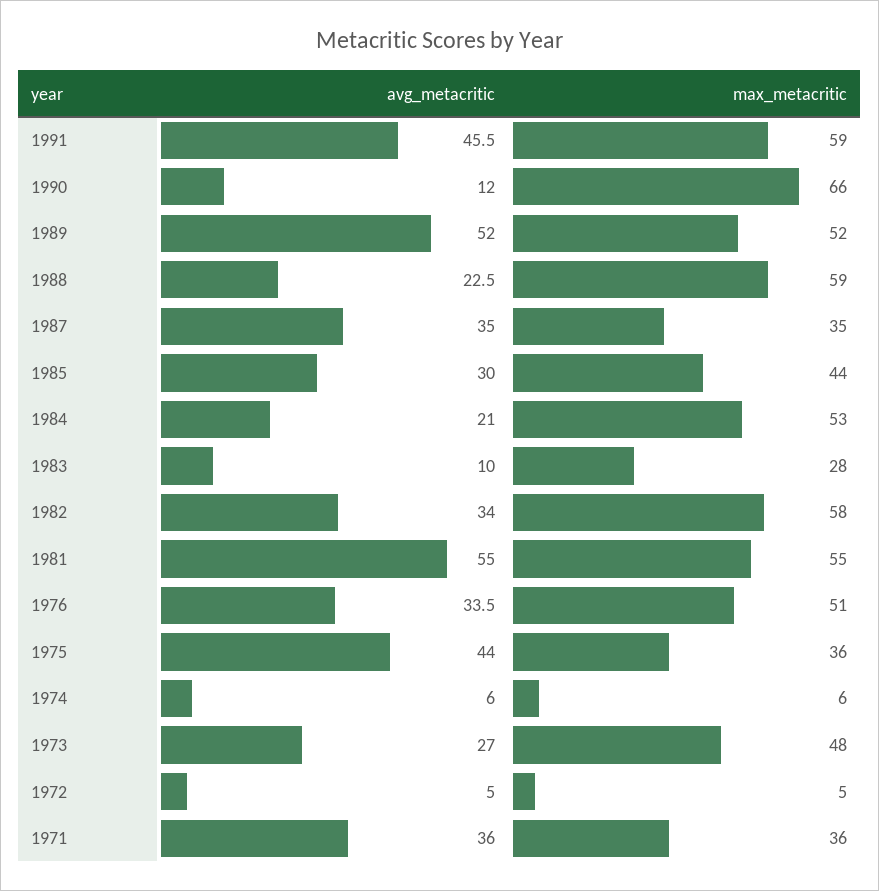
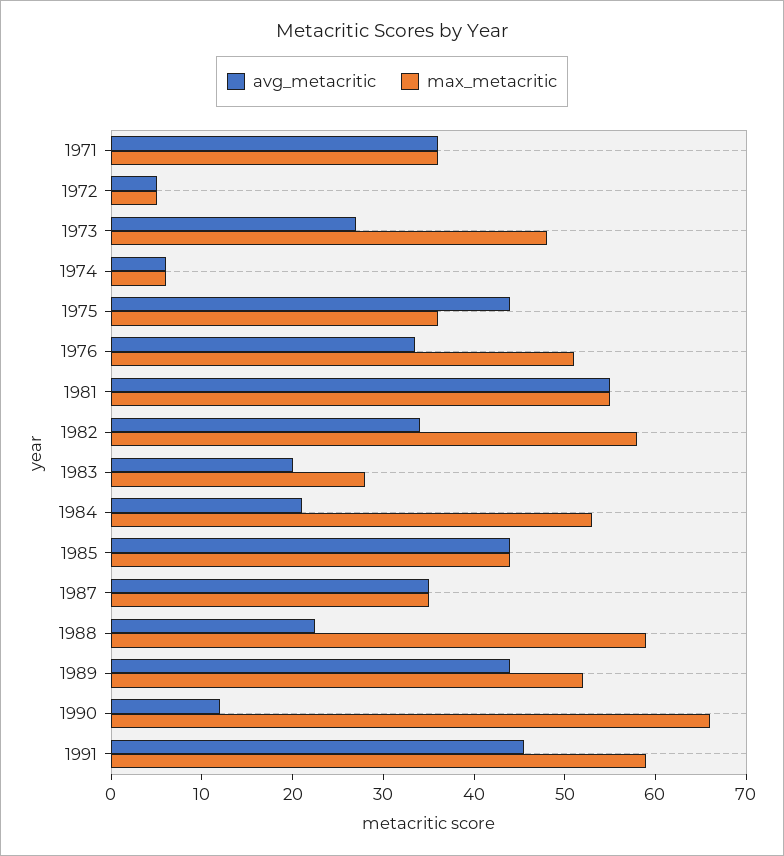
  {
    "avg_metacritic": {
      "1991": 45.5,
      "1990": 12,
-     "1989": 52,
+     "1989": 44,
      "1988": 22.5,
      "1987": 35,
-     "1985": 30,
+     "1985": 44,
      "1984": 21,
-     "1983": 10,
+     "1983": 20,
      "1982": 34,
      "1981": 55,
      "1976": 33.5,
      "1975": 44,
      "1974": 6,
      "1973": 27,
      "1972": 5,
      "1971": 36
    },
    "max_metacritic": {
      "1991": 59,
      "1990": 66,
      "1989": 52,
      "1988": 59,
      "1987": 35,
      "1985": 44,
      "1984": 53,
      "1983": 28,
      "1982": 58,
      "1981": 55,
      "1976": 51,
      "1975": 36,
      "1974": 6,
      "1973": 48,
      "1972": 5,
      "1971": 36
    }
  }

